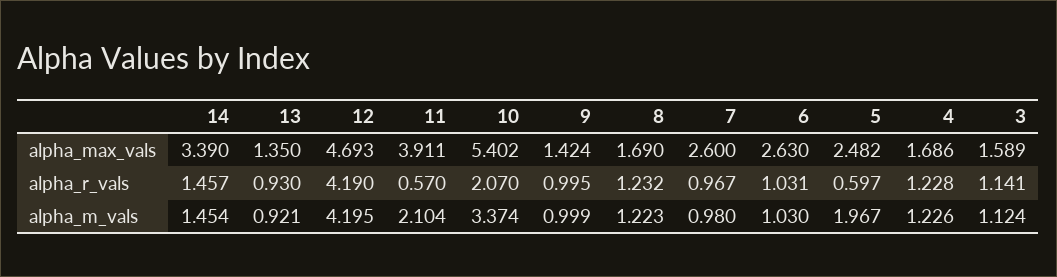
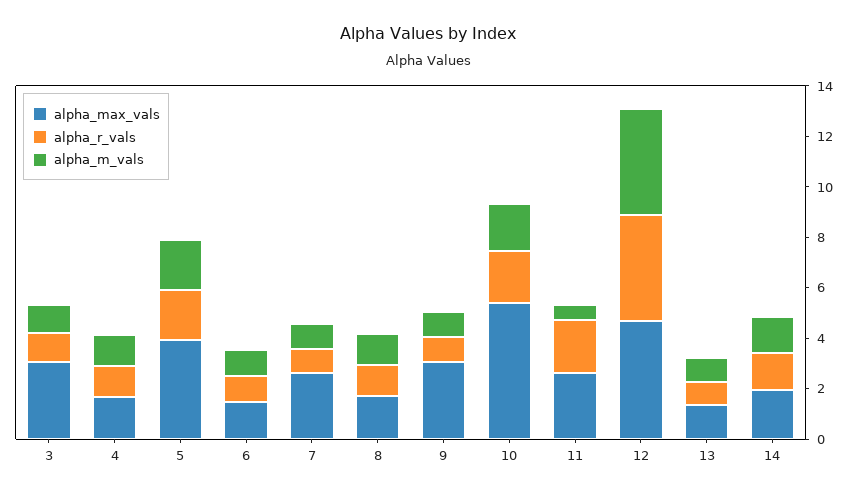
  {
    "alpha_max_vals": {
-     "14": 3.39,
+     "14": 2,
      "13": 1.35,
      "12": 4.693,
-     "11": 3.911,
+     "11": 2.5,
      "10": 5.402,
-     "9": 1.424,
+     "9": 3,
      "8": 1.69,
      "7": 2.6,
-     "6": 2.63,
+     "6": 1.5,
-     "5": 2.482,
+     "5": 4,
      "4": 1.686,
-     "3": 1.589
+     "3": 3
    },
    "alpha_r_vals": {
      "14": 1.457,
      "13": 0.93,
      "12": 4.19,
-     "11": 0.57,
+     "11": 2,
      "10": 2.07,
      "9": 0.995,
      "8": 1.232,
      "7": 0.967,
      "6": 1.031,
-     "5": 0.597,
+     "5": 2,
      "4": 1.228,
      "3": 1.141
    },
    "alpha_m_vals": {
      "14": 1.454,
      "13": 0.921,
      "12": 4.195,
-     "11": 2.104,
+     "11": 0.5,
-     "10": 3.374,
+     "10": 2,
      "9": 0.999,
      "8": 1.223,
      "7": 0.98,
      "6": 1.03,
      "5": 1.967,
      "4": 1.226,
      "3": 1.124
    }
  }

